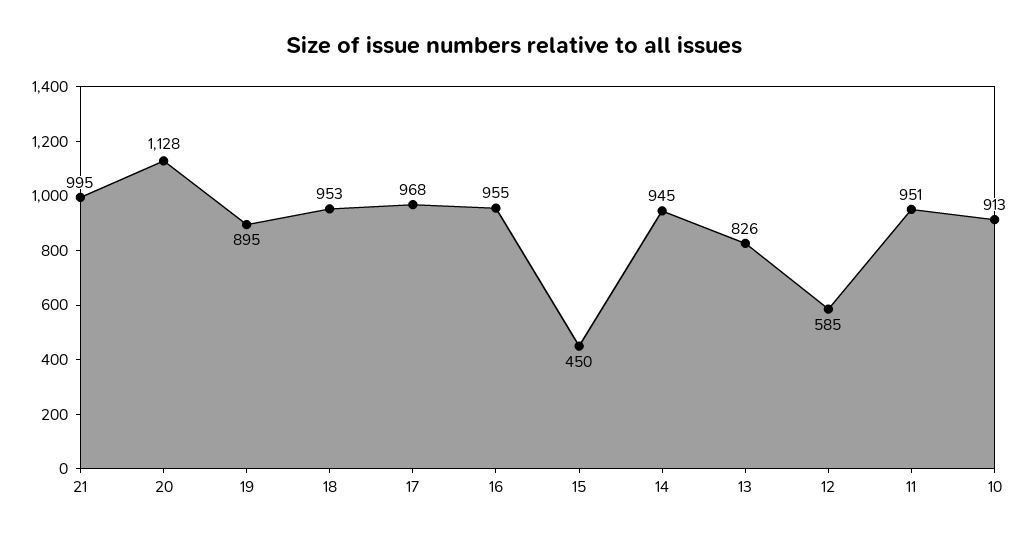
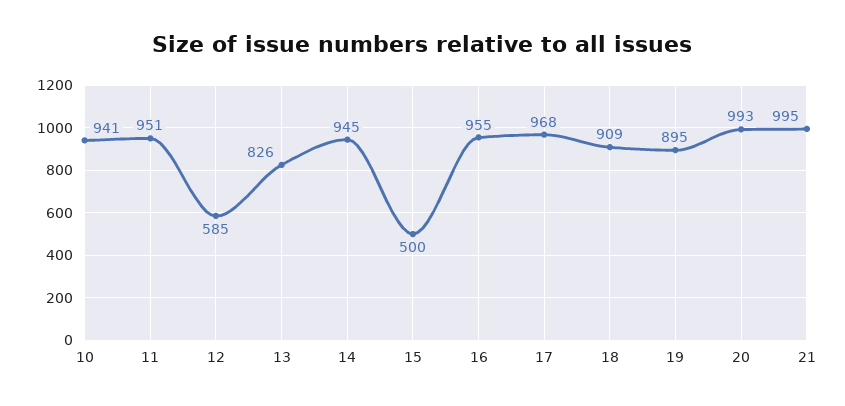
  {
    "21": 995,
-   "20": 1128,
+   "20": 993,
    "19": 895,
-   "18": 953,
+   "18": 909,
    "17": 968,
    "16": 955,
-   "15": 450,
+   "15": 500,
    "14": 945,
    "13": 826,
    "12": 585,
    "11": 951,
-   "10": 913
+   "10": 941
  }

